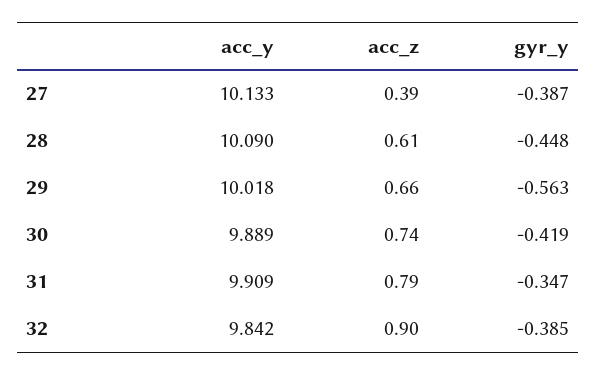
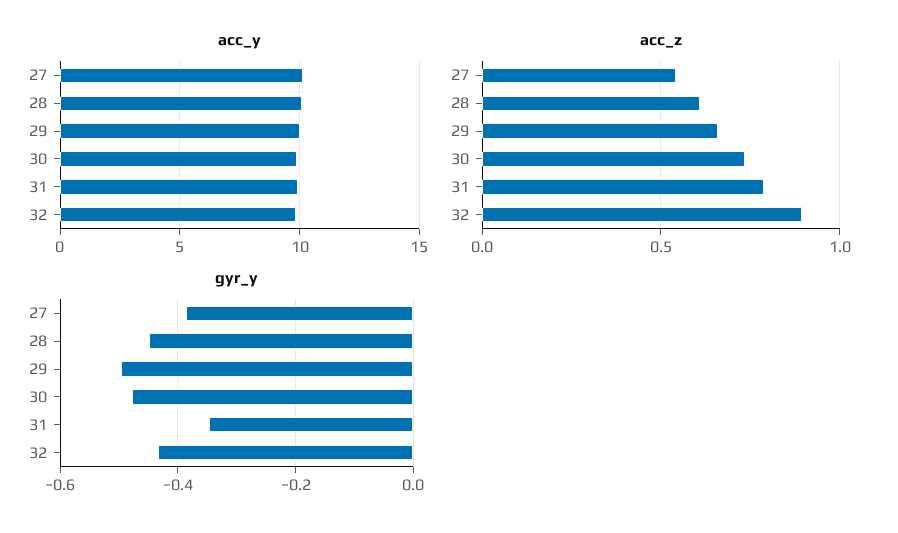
  {
    "acc_y": {
      "27": 10.133,
      "28": 10.09,
      "29": 10.018,
      "30": 9.889,
      "31": 9.909,
      "32": 9.842
    },
    "acc_z": {
-     "27": 0.39,
+     "27": 0.55,
      "28": 0.61,
      "29": 0.66,
      "30": 0.74,
      "31": 0.79,
      "32": 0.9
    },
    "gyr_y": {
      "27": -0.387,
      "28": -0.448,
-     "29": -0.563,
+     "29": -0.5,
-     "30": -0.419,
+     "30": -0.48,
      "31": -0.347,
-     "32": -0.385
+     "32": -0.44
    }
  }

